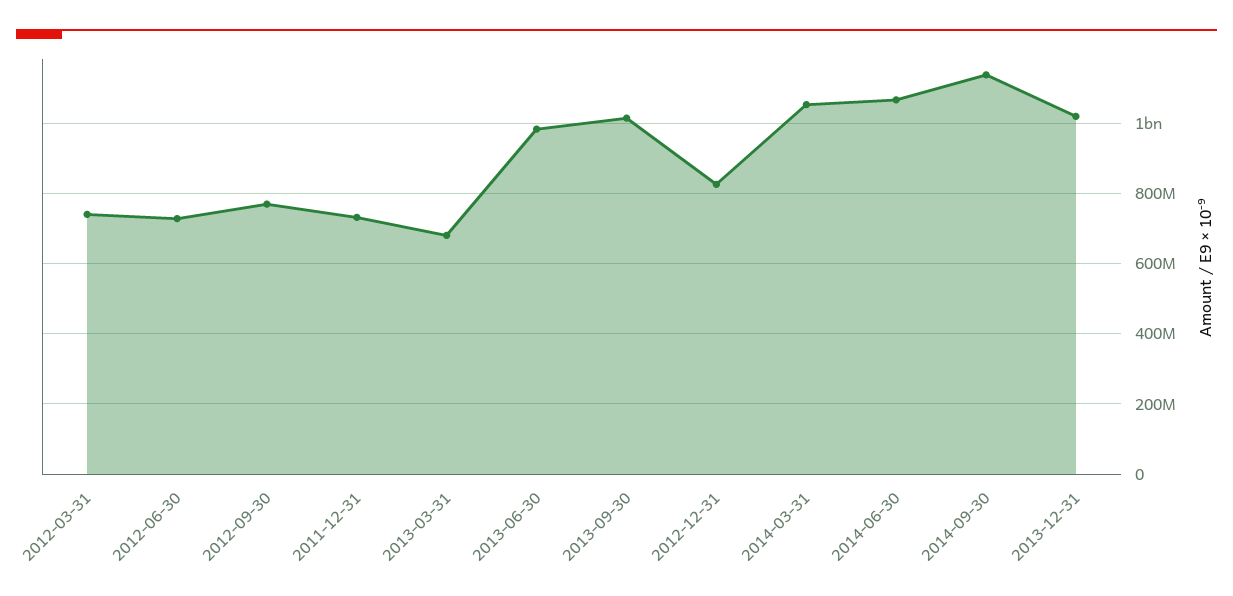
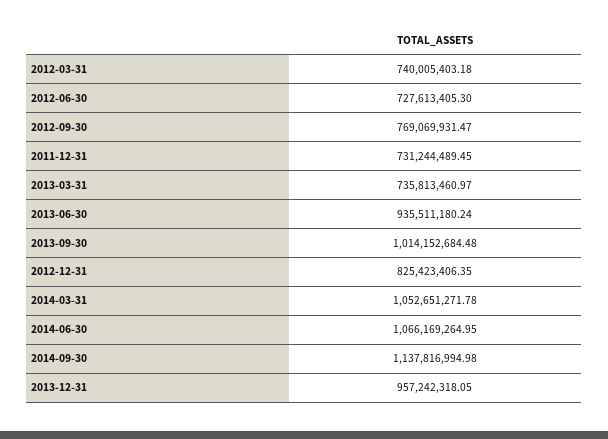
  {
    "2012-03-31": 740005403.18,
    "2012-06-30": 727613405.3,
    "2012-09-30": 769069931.47,
    "2011-12-31": 731244489.45,
-   "2013-03-31": 680000000,
+   "2013-03-31": 735813460.97,
-   "2013-06-30": 980000000,
+   "2013-06-30": 935511180.24,
    "2013-09-30": 1014152684.48,
    "2012-12-31": 825423406.35,
    "2014-03-31": 1052651271.78,
    "2014-06-30": 1066169264.95,
    "2014-09-30": 1137816994.98,
-   "2013-12-31": 1020000000
+   "2013-12-31": 957242318.05
  }

